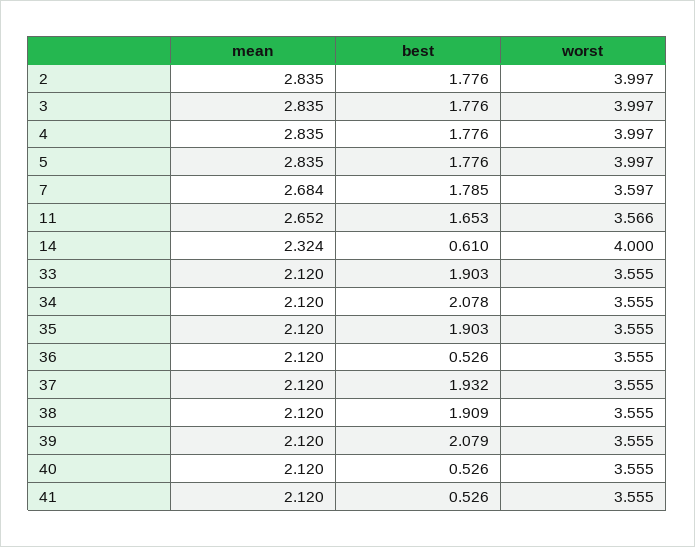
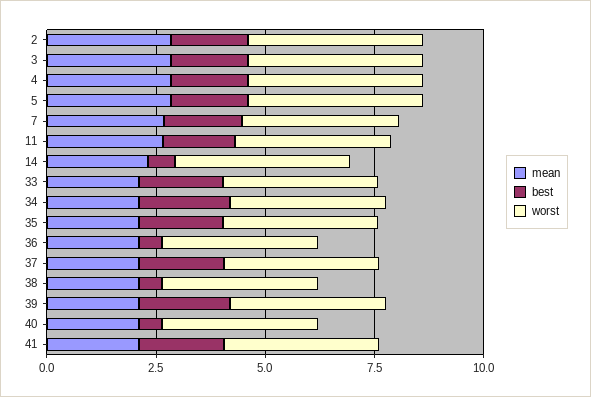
  {
    "mean": {
      "2": 2.835,
      "3": 2.835,
      "4": 2.835,
      "5": 2.835,
      "7": 2.684,
      "11": 2.652,
      "14": 2.324,
      "33": 2.12,
      "34": 2.12,
      "35": 2.12,
      "36": 2.12,
      "37": 2.12,
      "38": 2.12,
      "39": 2.12,
      "40": 2.12,
      "41": 2.12
    },
    "best": {
      "2": 1.776,
      "3": 1.776,
      "4": 1.776,
      "5": 1.776,
      "7": 1.785,
      "11": 1.653,
      "14": 0.61,
      "33": 1.903,
      "34": 2.078,
      "35": 1.903,
      "36": 0.526,
      "37": 1.932,
-     "38": 1.909,
+     "38": 0.5,
      "39": 2.079,
      "40": 0.526,
-     "41": 0.526
+     "41": 2
    },
    "worst": {
      "2": 3.997,
      "3": 3.997,
      "4": 3.997,
      "5": 3.997,
      "7": 3.597,
      "11": 3.566,
      "14": 4,
      "33": 3.555,
      "34": 3.555,
      "35": 3.555,
      "36": 3.555,
      "37": 3.555,
      "38": 3.555,
      "39": 3.555,
      "40": 3.555,
      "41": 3.555
    }
  }

